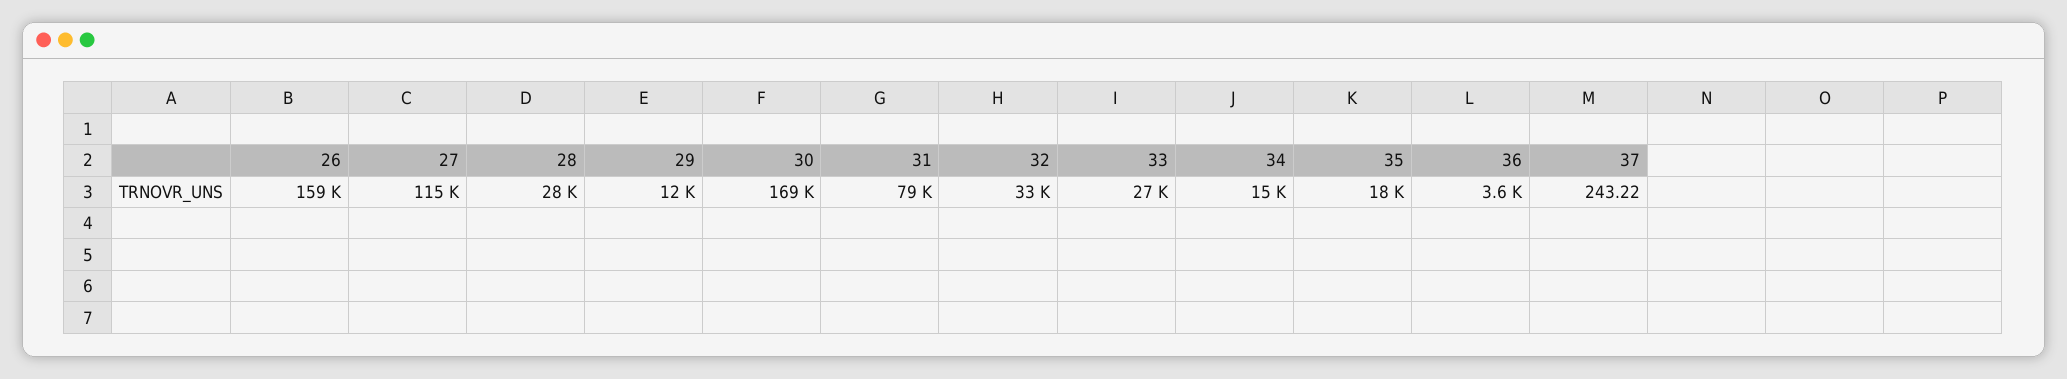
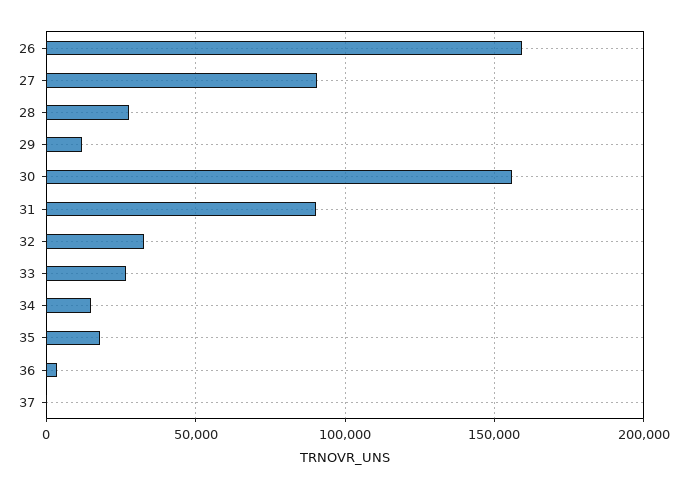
  {
    "26": 159000,
-   "27": 115000,
+   "27": 90000,
    "28": 28000,
    "29": 12000,
-   "30": 169000,
+   "30": 155000,
-   "31": 79000,
+   "31": 90000,
    "32": 33000,
    "33": 27000,
    "34": 15000,
    "35": 18000,
    "36": 3600,
    "37": 243.22
  }

